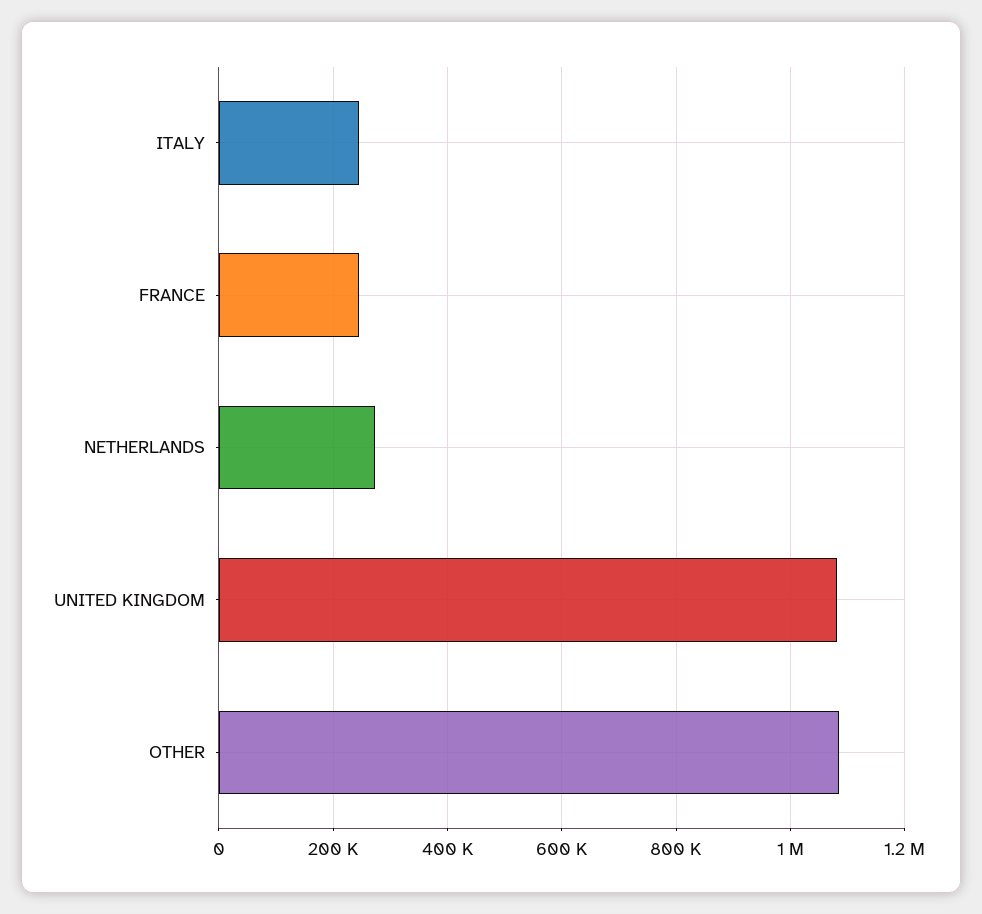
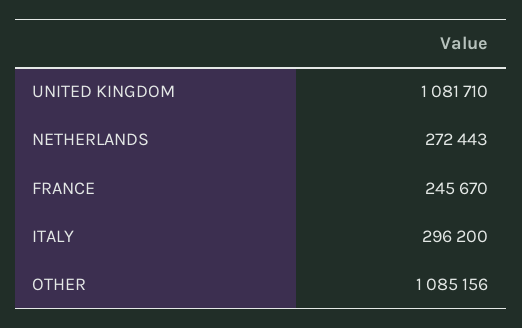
  {
-   "ITALY": 240000,
+   "ITALY": 296200,
    "FRANCE": 245670,
    "NETHERLANDS": 272443,
    "UNITED KINGDOM": 1081710,
    "OTHER": 1085156
  }

